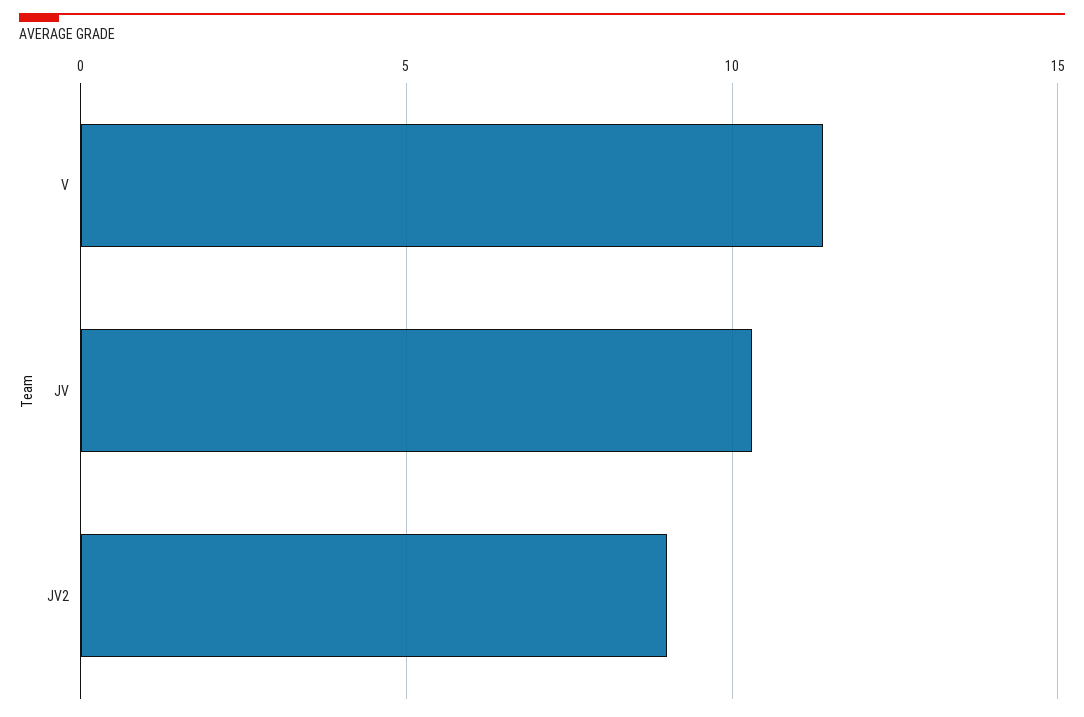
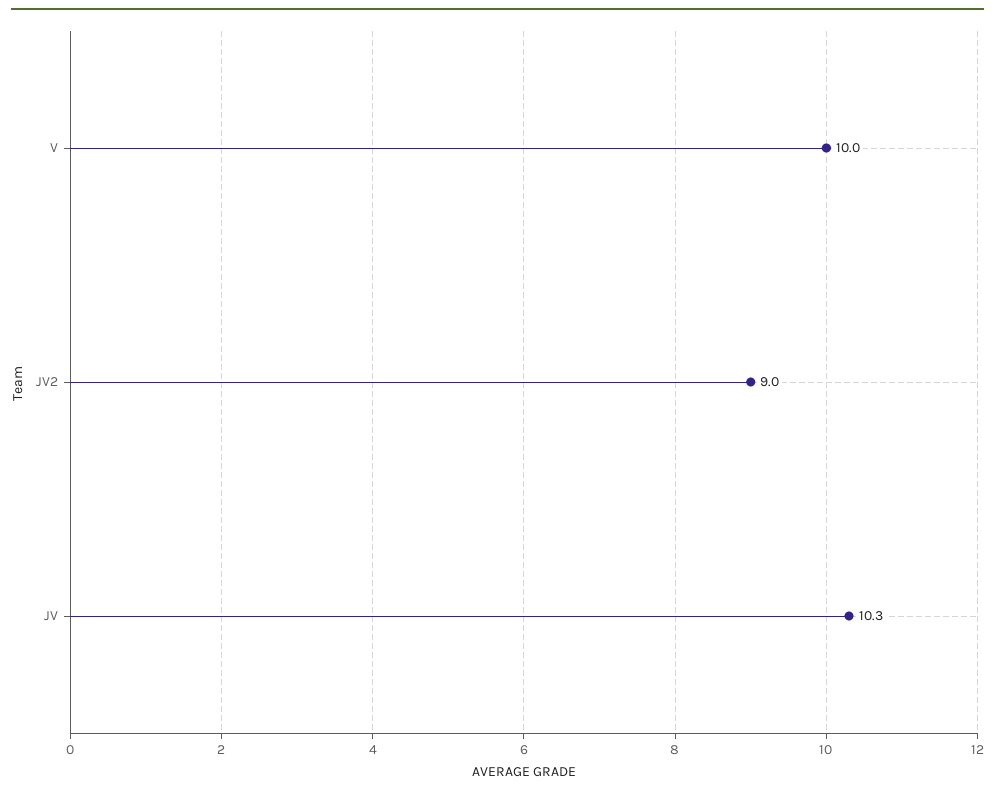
  {
-   "V": 11.5,
+   "V": 10,
    "JV": 10.3,
    "JV2": 9
  }

